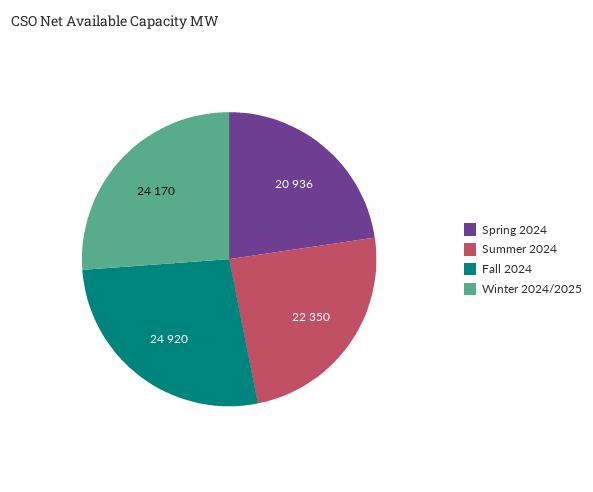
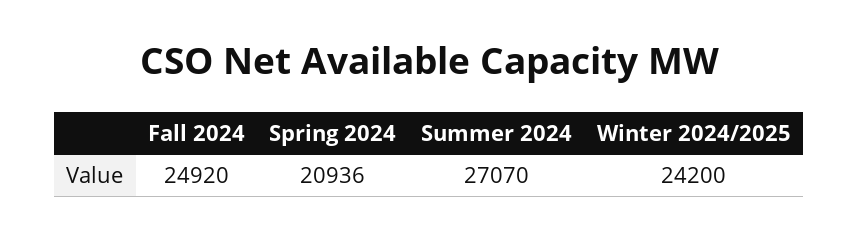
  {
    "Spring 2024": 20936,
-   "Summer 2024": 22350,
+   "Summer 2024": 27070,
    "Fall 2024": 24920,
-   "Winter 2024/2025": 24170
+   "Winter 2024/2025": 24200
  }

